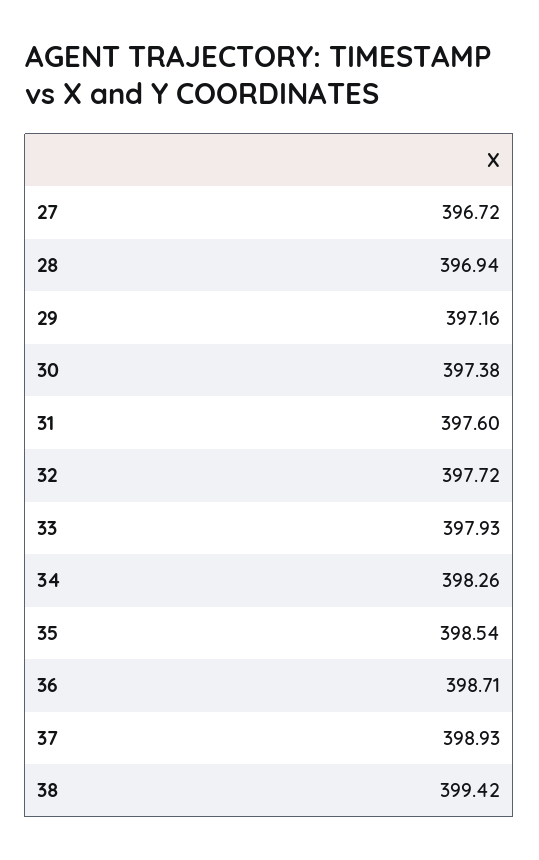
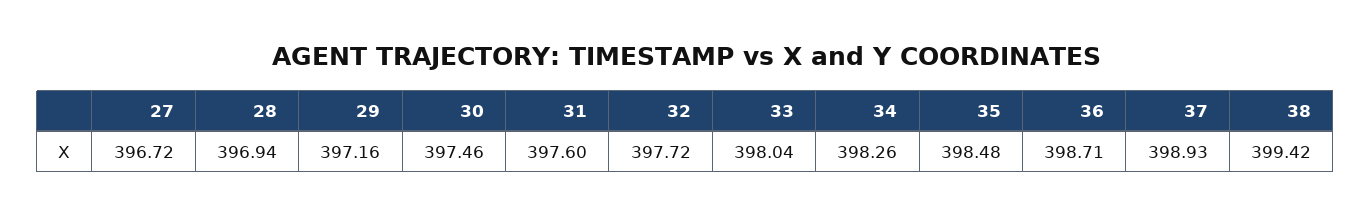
  {
    "27": 396.72,
    "28": 396.94,
    "29": 397.16,
-   "30": 397.38,
+   "30": 397.46,
    "31": 397.6,
    "32": 397.72,
-   "33": 397.93,
+   "33": 398.04,
    "34": 398.26,
-   "35": 398.54,
+   "35": 398.48,
    "36": 398.71,
    "37": 398.93,
    "38": 399.42
  }

